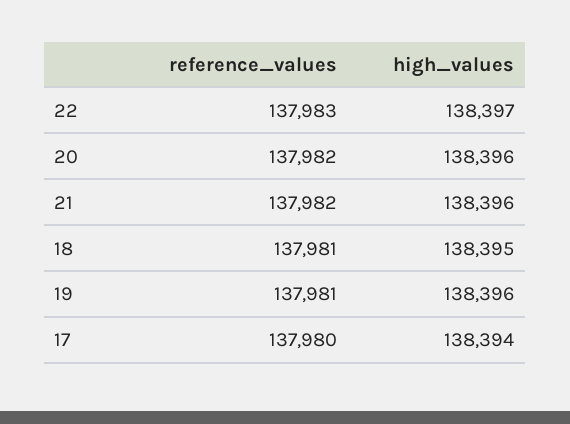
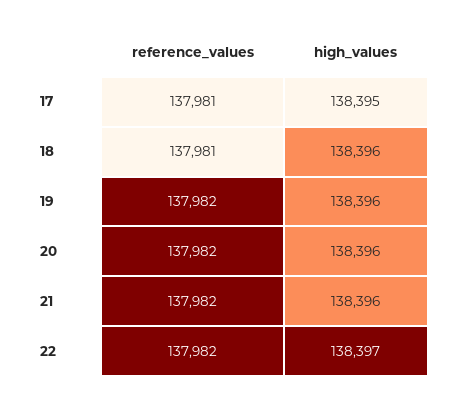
  {
    "reference_values": {
-     "22": 137983,
+     "22": 137982,
      "20": 137982,
      "21": 137982,
      "18": 137981,
-     "19": 137981,
+     "19": 137982,
-     "17": 137980
+     "17": 137981
    },
    "high_values": {
      "22": 138397,
      "20": 138396,
      "21": 138396,
-     "18": 138395,
+     "18": 138396,
      "19": 138396,
-     "17": 138394
+     "17": 138395
    }
  }

